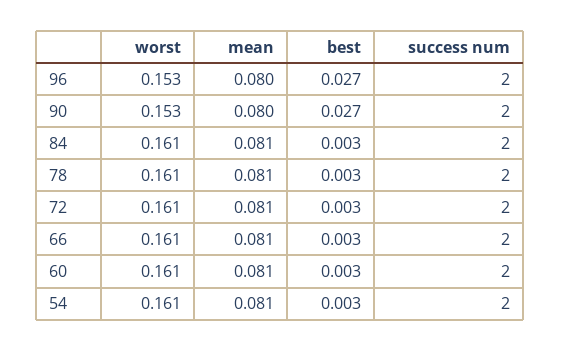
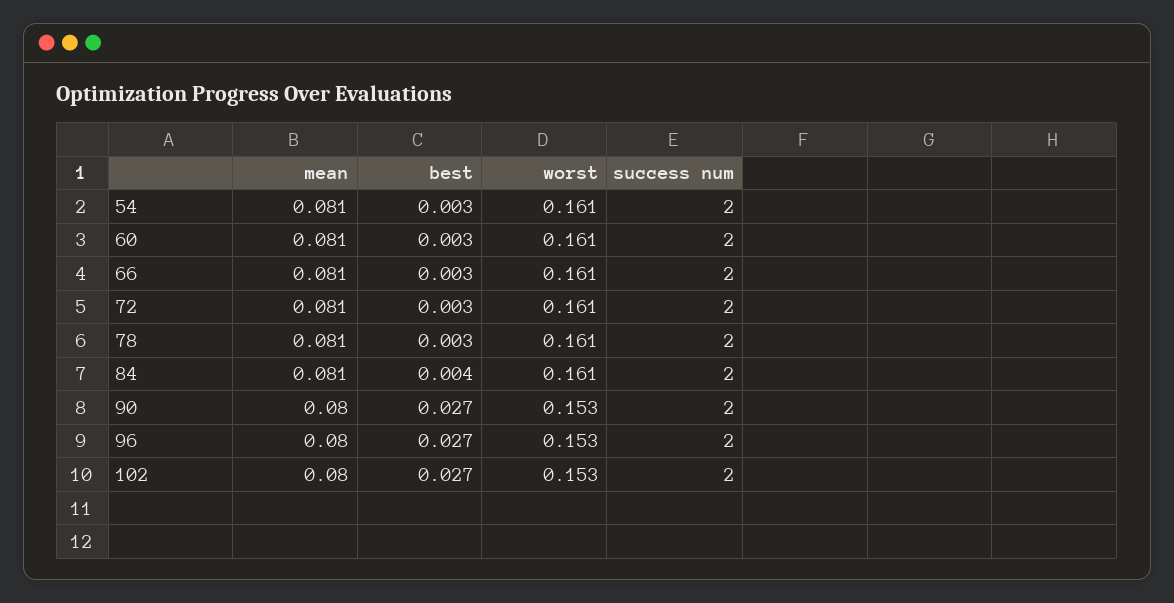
  {
    "worst": {
      "96": 0.153,
      "90": 0.153,
      "84": 0.161,
      "78": 0.161,
      "72": 0.161,
      "66": 0.161,
      "60": 0.161,
-     "54": 0.161
+     "54": 0.161,
+     "102": 0.153
    },
    "mean": {
      "96": 0.08,
      "90": 0.08,
      "84": 0.081,
      "78": 0.081,
      "72": 0.081,
      "66": 0.081,
      "60": 0.081,
-     "54": 0.081
+     "54": 0.081,
+     "102": 0.08
    },
    "best": {
      "96": 0.027,
      "90": 0.027,
-     "84": 0.003,
+     "84": 0.004,
      "78": 0.003,
      "72": 0.003,
      "66": 0.003,
      "60": 0.003,
-     "54": 0.003
+     "54": 0.003,
+     "102": 0.027
    },
    "success num": {
      "96": 2,
      "90": 2,
      "84": 2,
      "78": 2,
      "72": 2,
      "66": 2,
      "60": 2,
-     "54": 2
+     "54": 2,
+     "102": 2
    }
  }

